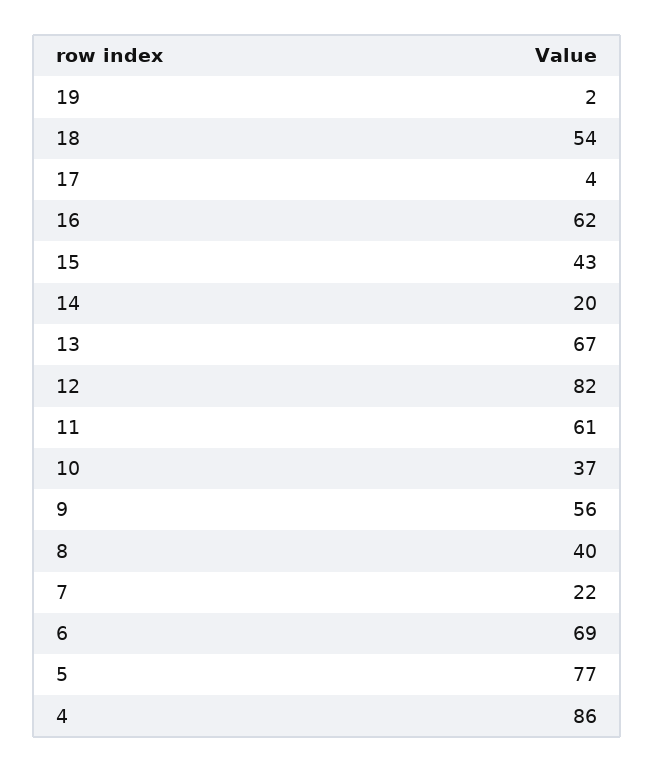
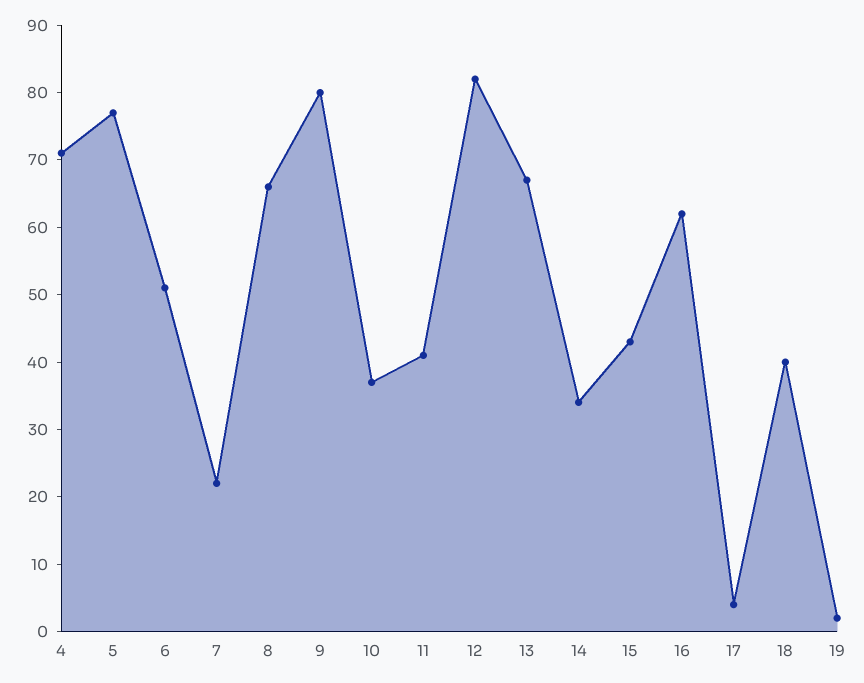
  {
    "19": 2,
-   "18": 54,
+   "18": 40,
    "17": 4,
    "16": 62,
    "15": 43,
-   "14": 20,
+   "14": 35,
    "13": 67,
    "12": 82,
-   "11": 61,
+   "11": 40,
    "10": 37,
-   "9": 56,
+   "9": 80,
-   "8": 40,
+   "8": 65,
    "7": 22,
-   "6": 69,
+   "6": 50,
    "5": 77,
-   "4": 86
+   "4": 70
  }

